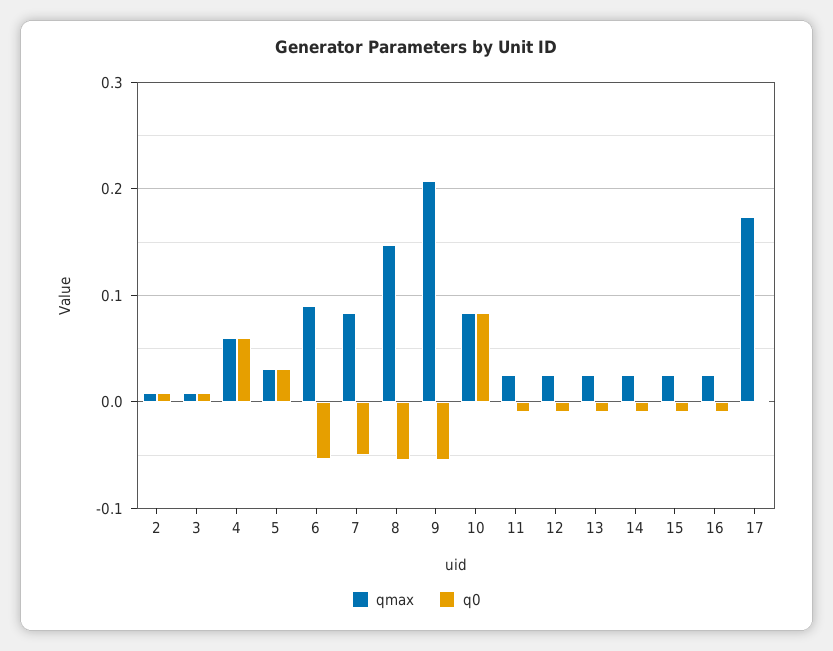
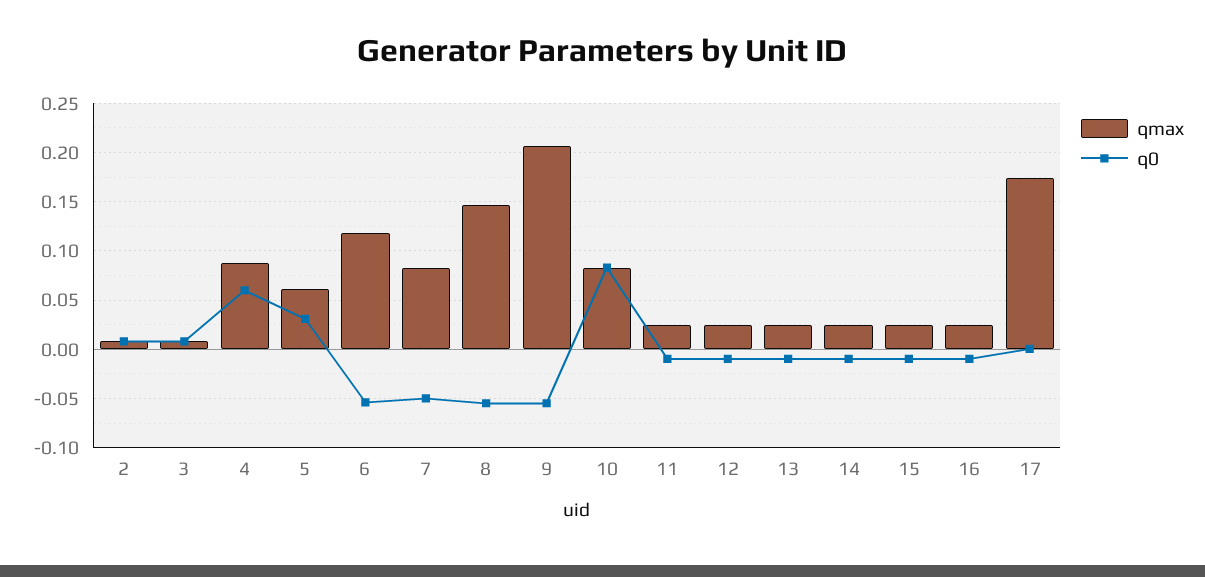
  {
    "qmax": {
      "2": 0.01,
      "3": 0.01,
-     "4": 0.06,
+     "4": 0.09,
-     "5": 0.03,
+     "5": 0.06,
-     "6": 0.09,
+     "6": 0.12,
      "7": 0.08,
      "8": 0.15,
      "9": 0.21,
      "10": 0.08,
      "11": 0.03,
      "12": 0.03,
      "13": 0.03,
      "14": 0.03,
      "15": 0.03,
      "16": 0.03,
      "17": 0.17
    },
    "q0": {
      "2": 0.01,
      "3": 0.01,
      "4": 0.06,
      "5": 0.03,
      "6": -0.05,
      "7": -0.05,
      "8": -0.05,
      "9": -0.05,
      "10": 0.08,
      "11": -0.01,
      "12": -0.01,
      "13": -0.01,
      "14": -0.01,
      "15": -0.01,
      "16": -0.01,
      "17": 0
    }
  }

